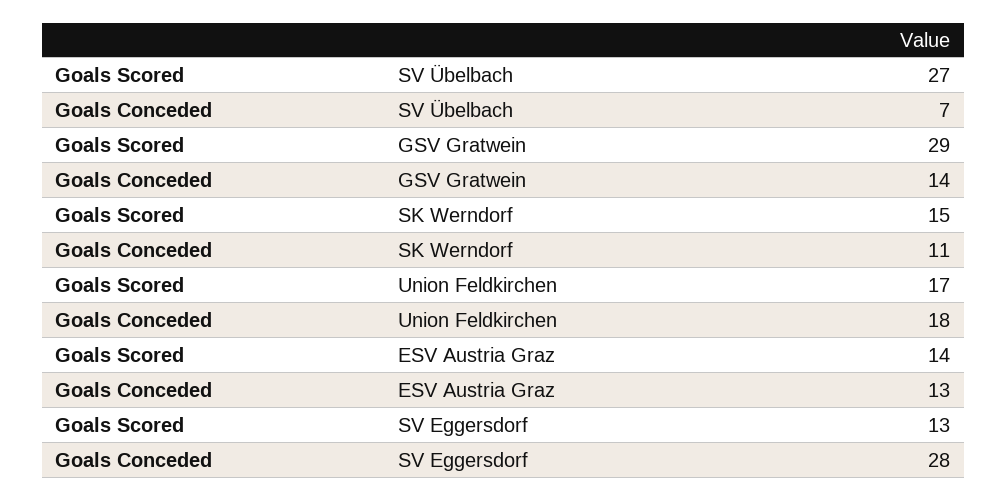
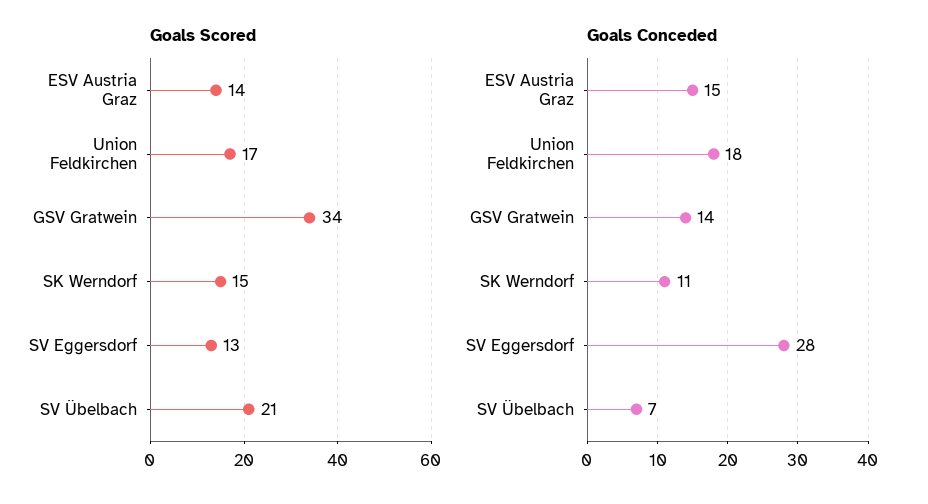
  {
    "Goals Scored": {
-     "SV Übelbach": 27,
+     "SV Übelbach": 21,
-     "GSV Gratwein": 29,
+     "GSV Gratwein": 34,
      "SK Werndorf": 15,
      "Union Feldkirchen": 17,
      "ESV Austria Graz": 14,
      "SV Eggersdorf": 13
    },
    "Goals Conceded": {
      "SV Übelbach": 7,
      "GSV Gratwein": 14,
      "SK Werndorf": 11,
      "Union Feldkirchen": 18,
-     "ESV Austria Graz": 13,
+     "ESV Austria Graz": 15,
      "SV Eggersdorf": 28
    }
  }

